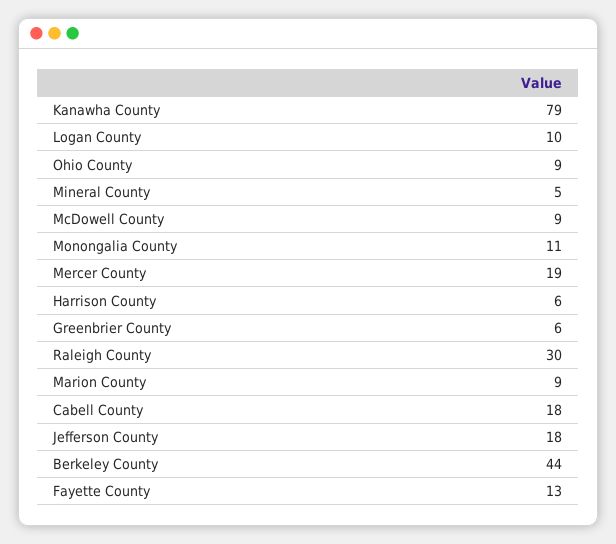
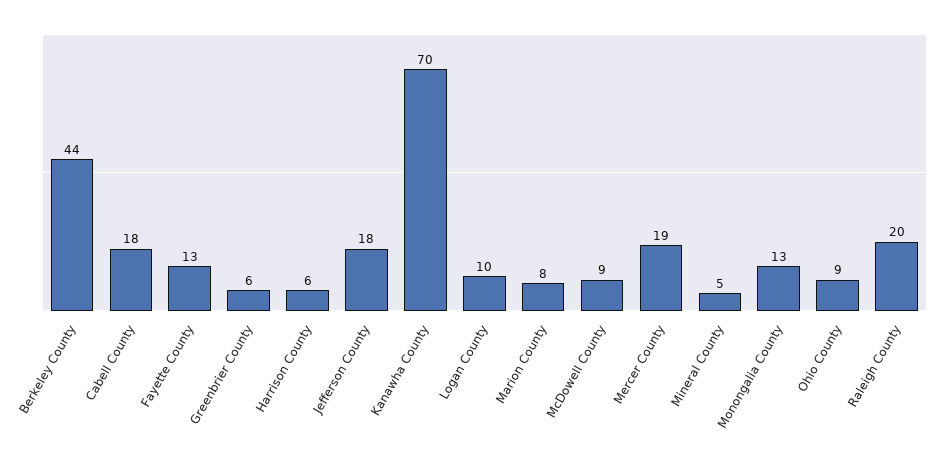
  {
-   "Kanawha County": 79,
+   "Kanawha County": 70,
    "Logan County": 10,
    "Ohio County": 9,
    "Mineral County": 5,
    "McDowell County": 9,
-   "Monongalia County": 11,
+   "Monongalia County": 13,
    "Mercer County": 19,
    "Harrison County": 6,
    "Greenbrier County": 6,
-   "Raleigh County": 30,
+   "Raleigh County": 20,
-   "Marion County": 9,
+   "Marion County": 8,
    "Cabell County": 18,
    "Jefferson County": 18,
    "Berkeley County": 44,
    "Fayette County": 13
  }

